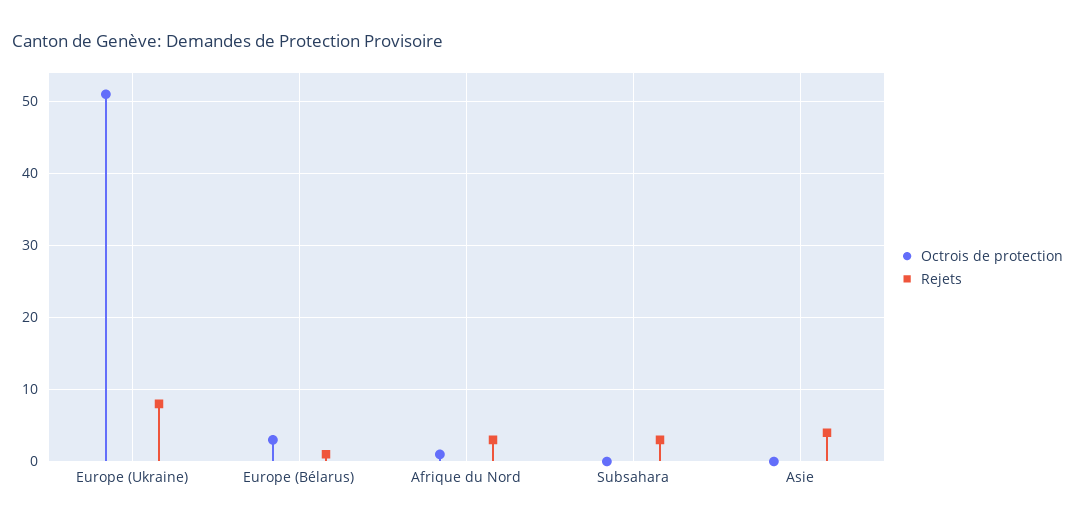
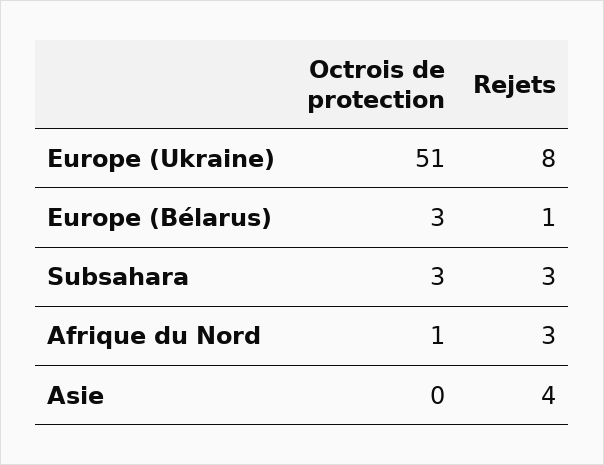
  {
    "Octrois de protection": {
      "Europe (Ukraine)": 51,
      "Europe (Bélarus)": 3,
      "Afrique du Nord": 1,
-     "Subsahara": 0,
+     "Subsahara": 3,
      "Asie": 0
    },
    "Rejets": {
      "Europe (Ukraine)": 8,
      "Europe (Bélarus)": 1,
      "Afrique du Nord": 3,
      "Subsahara": 3,
      "Asie": 4
    }
  }

